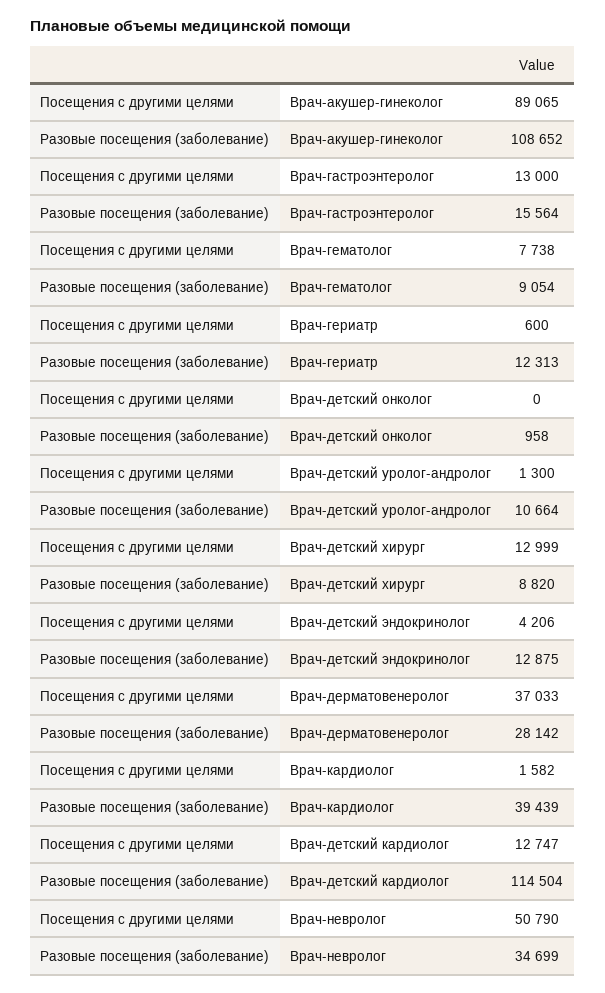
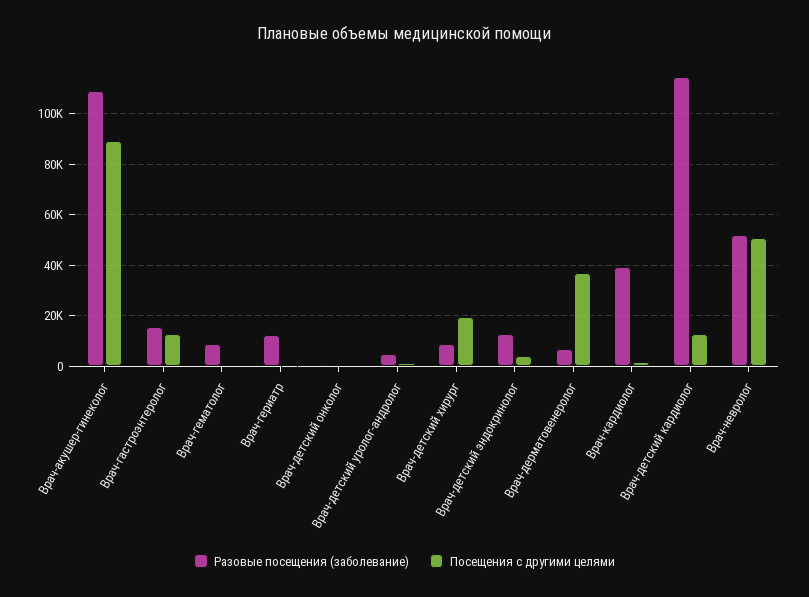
  {
    "Посещения с другими целями": {
      "Врач-акушер-гинеколог": 89065,
      "Врач-гастроэнтеролог": 13000,
-     "Врач-гематолог": 7738,
+     "Врач-гематолог": 0,
      "Врач-гериатр": 600,
      "Врач-детский онколог": 0,
      "Врач-детский уролог-андролог": 1300,
-     "Врач-детский хирург": 12999,
+     "Врач-детский хирург": 20000,
      "Врач-детский эндокринолог": 4206,
      "Врач-дерматовенеролог": 37033,
      "Врач-кардиолог": 1582,
      "Врач-детский кардиолог": 12747,
      "Врач-невролог": 50790
    },
    "Разовые посещения (заболевание)": {
      "Врач-акушер-гинеколог": 108652,
      "Врач-гастроэнтеролог": 15564,
      "Врач-гематолог": 9054,
      "Врач-гериатр": 12313,
      "Врач-детский онколог": 958,
-     "Врач-детский уролог-андролог": 10664,
+     "Врач-детский уролог-андролог": 5000,
      "Врач-детский хирург": 8820,
      "Врач-детский эндокринолог": 12875,
-     "Врач-дерматовенеролог": 28142,
+     "Врач-дерматовенеролог": 7500,
      "Врач-кардиолог": 39439,
      "Врач-детский кардиолог": 114504,
-     "Врач-невролог": 34699
+     "Врач-невролог": 52500
    }
  }

